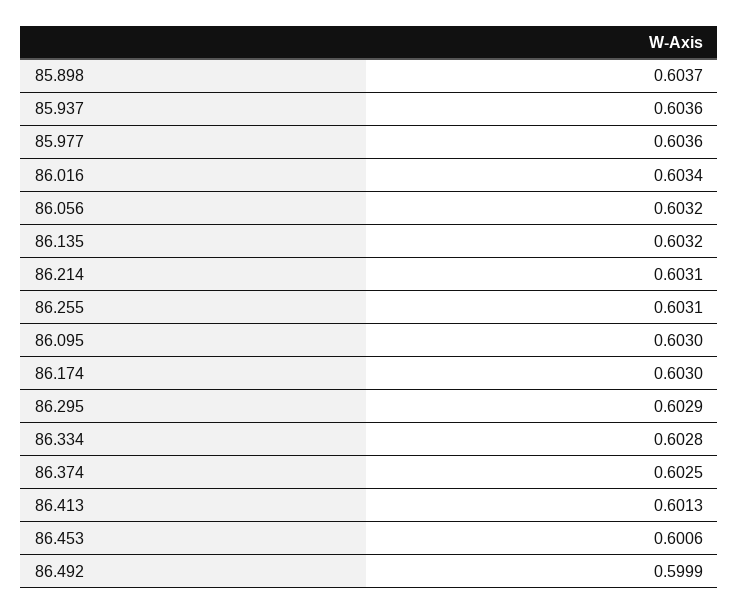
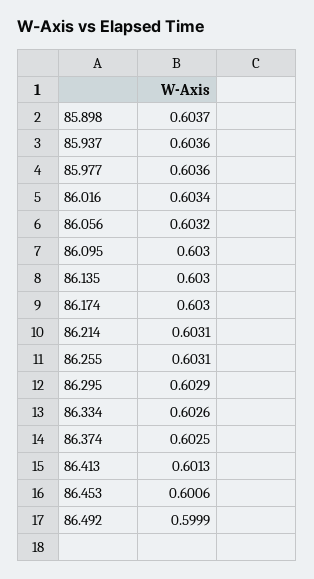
  {
    "85.898": 0.6037,
    "85.937": 0.6036,
    "85.977": 0.6036,
    "86.016": 0.6034,
    "86.056": 0.6032,
-   "86.135": 0.6032,
+   "86.135": 0.603,
    "86.214": 0.6031,
    "86.255": 0.6031,
    "86.095": 0.603,
    "86.174": 0.603,
    "86.295": 0.6029,
-   "86.334": 0.6028,
+   "86.334": 0.6026,
    "86.374": 0.6025,
    "86.413": 0.6013,
    "86.453": 0.6006,
    "86.492": 0.5999
  }

